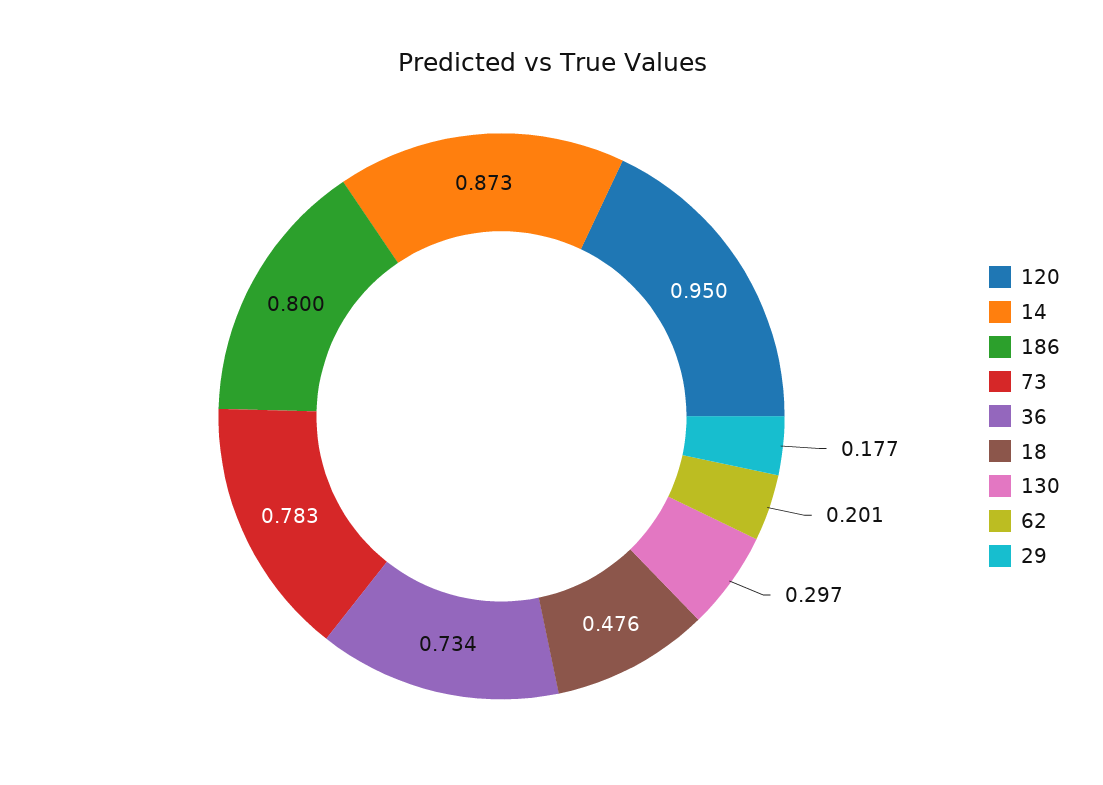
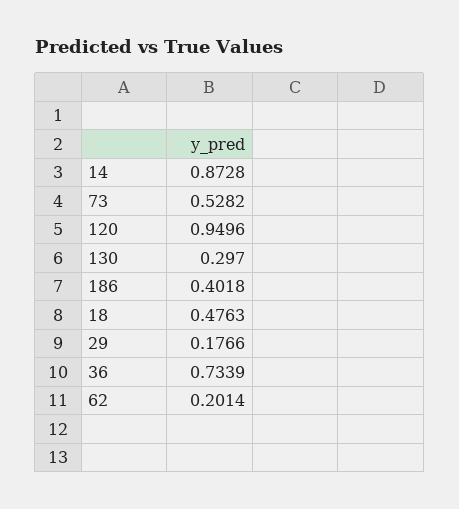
  {
    "120": 0.9496,
    "14": 0.8728,
-   "186": 0.8,
+   "186": 0.4018,
-   "73": 0.783,
+   "73": 0.5282,
    "36": 0.7339,
    "18": 0.4763,
    "130": 0.297,
    "62": 0.2014,
    "29": 0.1766
  }

